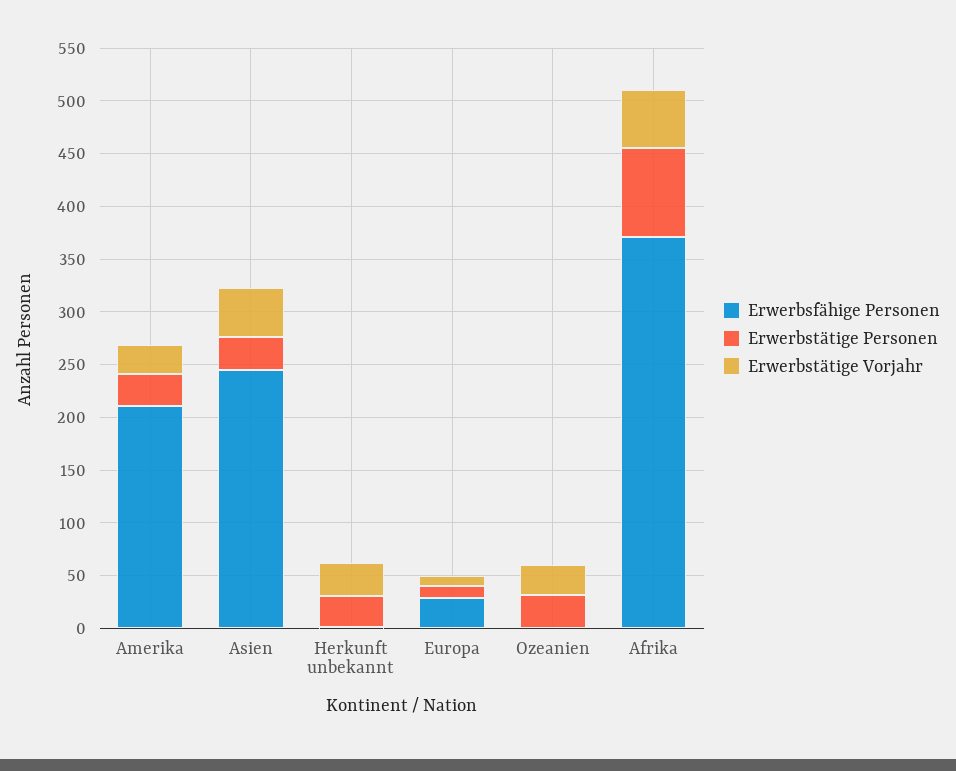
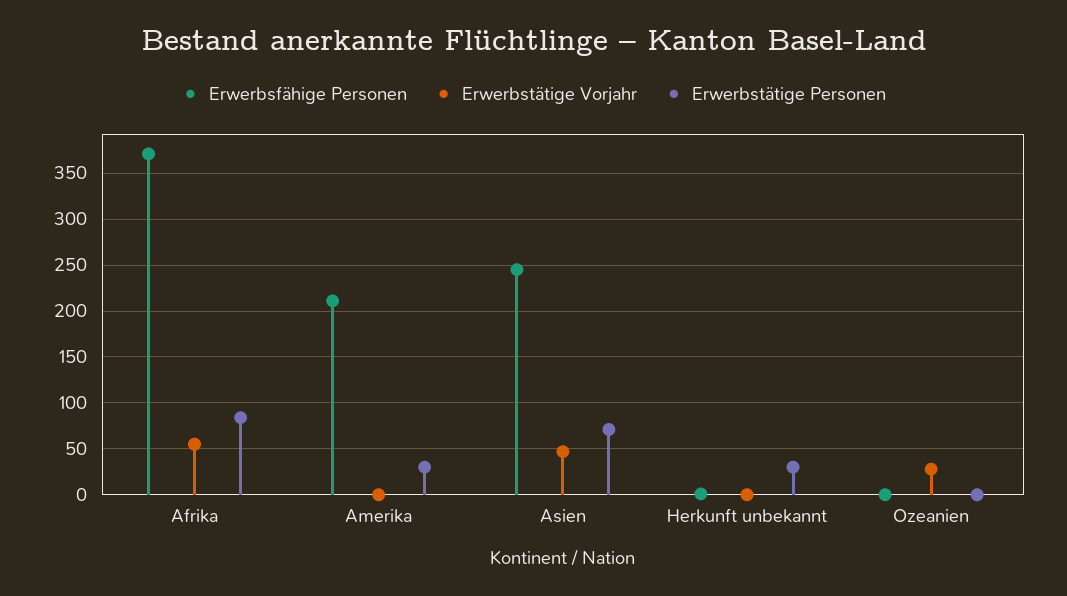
  {
    "Erwerbsfähige Personen": {
      "Amerika": 210,
      "Asien": 250,
      "Herkunft unbekannt": 0,
-     "Europa": 30,
      "Ozeanien": 0,
      "Afrika": 370
    },
    "Erwerbstätige Personen": {
      "Amerika": 30,
-     "Asien": 30,
+     "Asien": 70,
      "Herkunft unbekannt": 30,
-     "Europa": 10,
-     "Ozeanien": 30,
+     "Ozeanien": 0,
      "Afrika": 80
    },
    "Erwerbstätige Vorjahr": {
-     "Amerika": 30,
+     "Amerika": 0,
      "Asien": 50,
-     "Herkunft unbekannt": 30,
+     "Herkunft unbekannt": 0,
-     "Europa": 10,
      "Ozeanien": 30,
      "Afrika": 60
    }
  }

